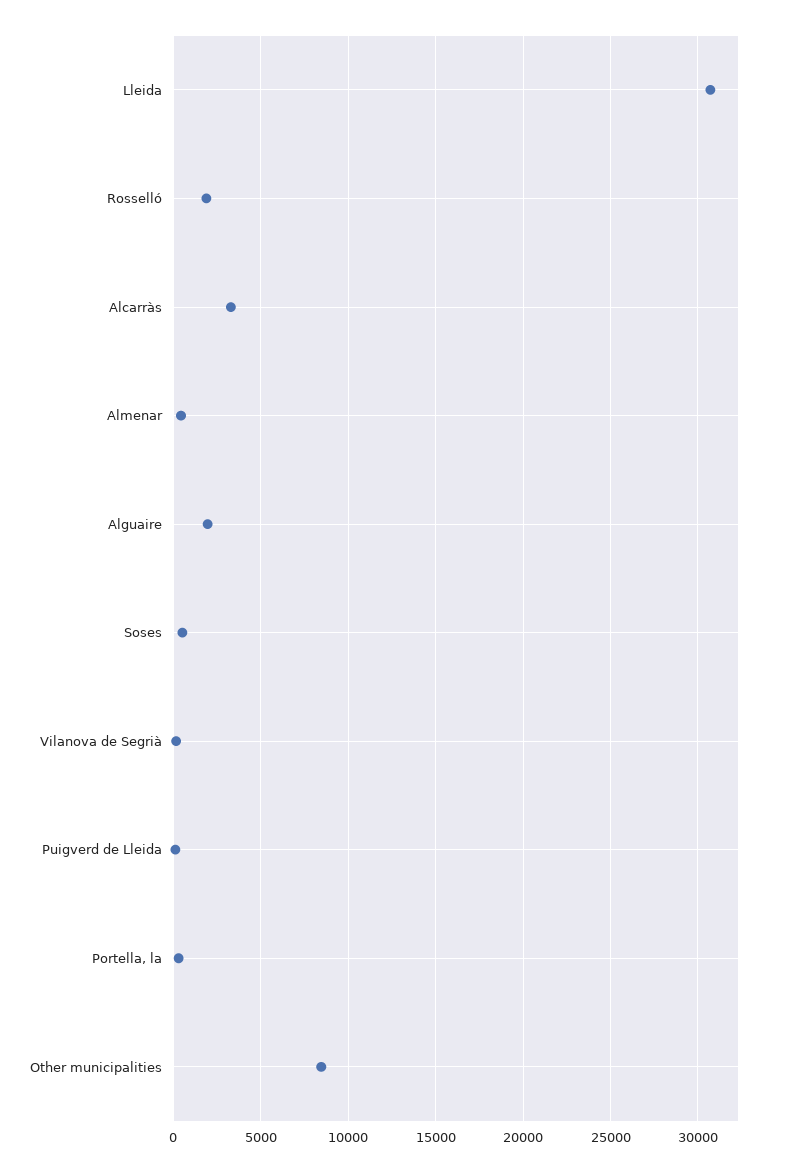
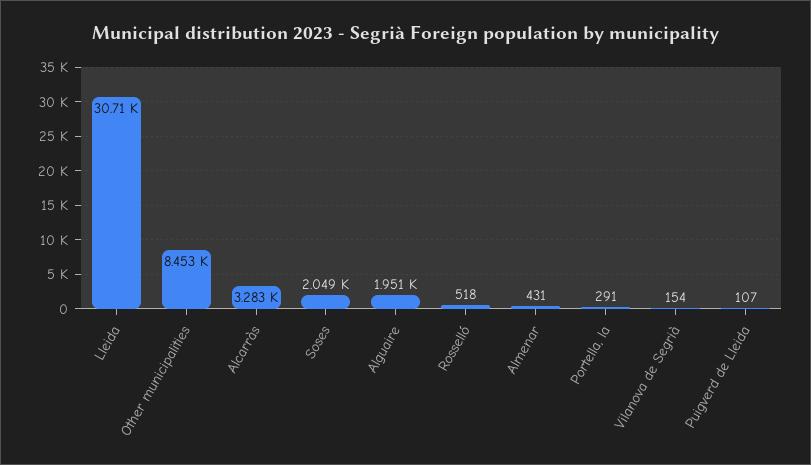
  {
    "Lleida": 30710,
-   "Rosselló": 2000,
+   "Rosselló": 518,
    "Alcarràs": 3283,
    "Almenar": 431,
    "Alguaire": 1951,
-   "Soses": 500,
+   "Soses": 2049,
    "Vilanova de Segrià": 154,
    "Puigverd de Lleida": 107,
    "Portella, la": 291,
    "Other municipalities": 8453
  }

